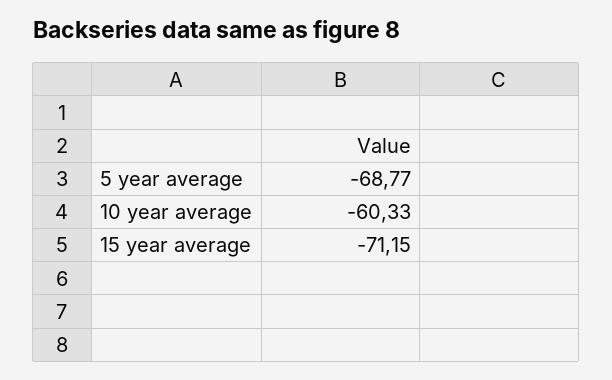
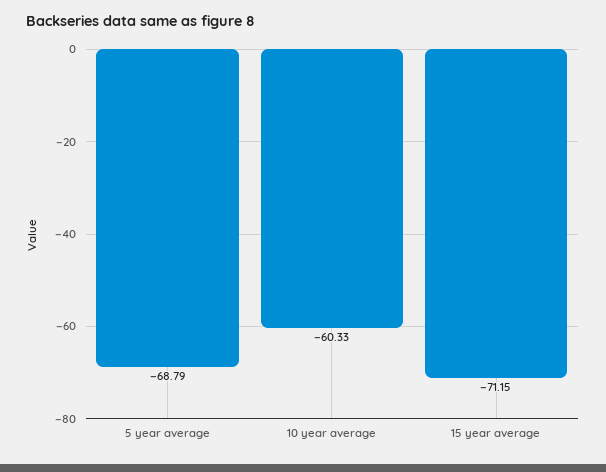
  {
-   "5 year average": -68.77,
+   "5 year average": -68.79,
    "10 year average": -60.33,
    "15 year average": -71.15
  }

